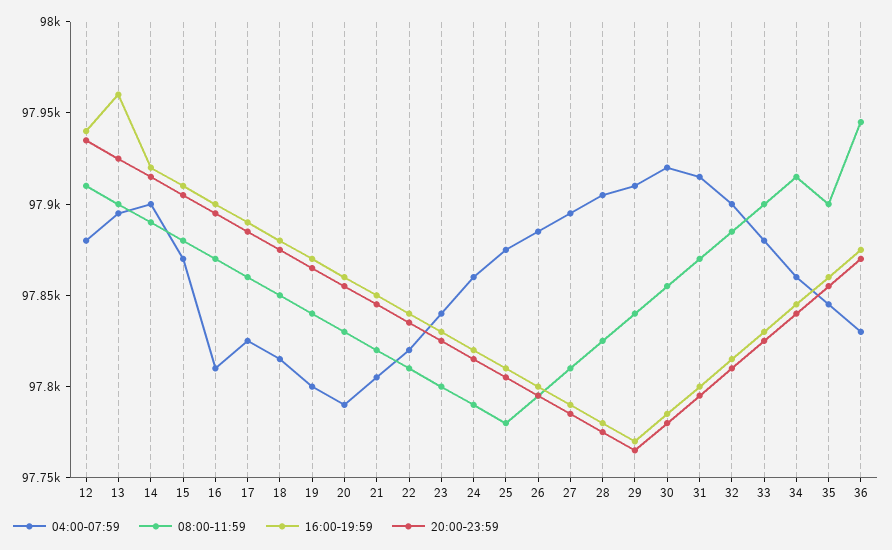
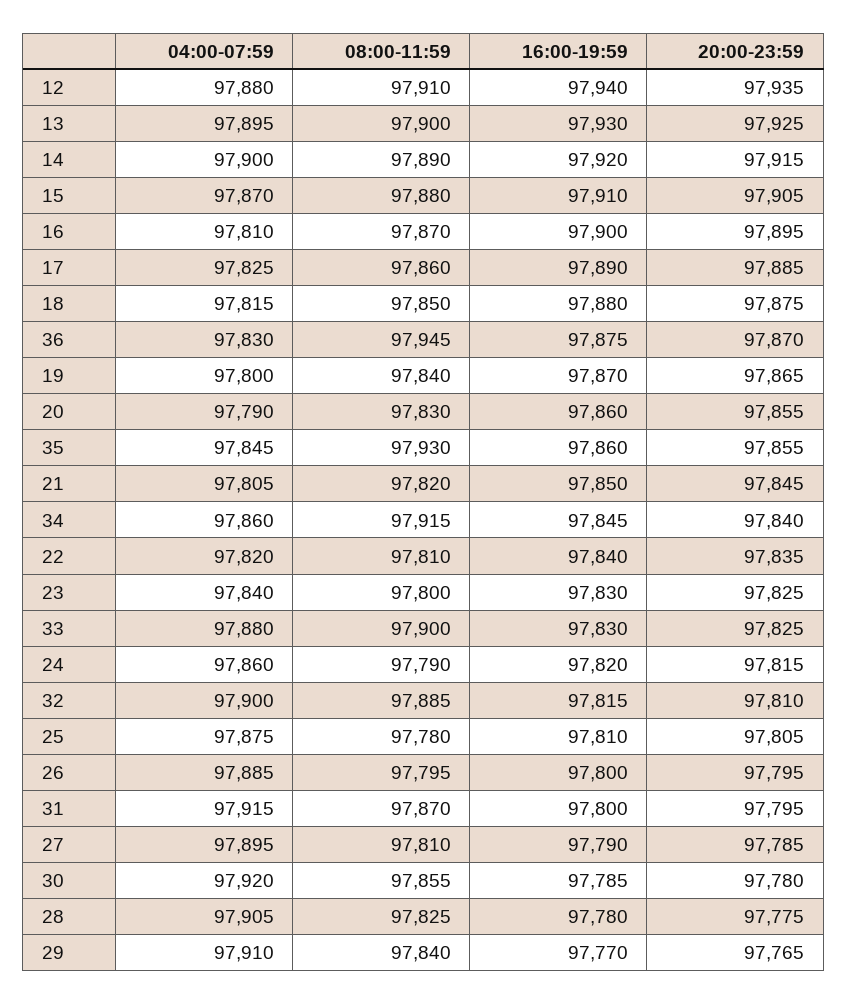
  {
    "04:00-07:59": {
      "12": 97880,
      "13": 97895,
      "14": 97900,
      "15": 97870,
      "16": 97810,
      "17": 97825,
      "18": 97815,
      "19": 97800,
      "20": 97790,
      "21": 97805,
      "22": 97820,
      "23": 97840,
      "24": 97860,
      "25": 97875,
      "26": 97885,
      "27": 97895,
      "28": 97905,
      "29": 97910,
      "30": 97920,
      "31": 97915,
      "32": 97900,
      "33": 97880,
      "34": 97860,
      "35": 97845,
      "36": 97830
    },
    "08:00-11:59": {
      "12": 97910,
      "13": 97900,
      "14": 97890,
      "15": 97880,
      "16": 97870,
      "17": 97860,
      "18": 97850,
      "19": 97840,
      "20": 97830,
      "21": 97820,
      "22": 97810,
      "23": 97800,
      "24": 97790,
      "25": 97780,
      "26": 97795,
      "27": 97810,
      "28": 97825,
      "29": 97840,
      "30": 97855,
      "31": 97870,
      "32": 97885,
      "33": 97900,
      "34": 97915,
-     "35": 97900,
+     "35": 97930,
      "36": 97945
    },
    "16:00-19:59": {
      "12": 97940,
-     "13": 97960,
+     "13": 97930,
      "14": 97920,
      "15": 97910,
      "16": 97900,
      "17": 97890,
      "18": 97880,
      "19": 97870,
      "20": 97860,
      "21": 97850,
      "22": 97840,
      "23": 97830,
      "24": 97820,
      "25": 97810,
      "26": 97800,
      "27": 97790,
      "28": 97780,
      "29": 97770,
      "30": 97785,
      "31": 97800,
      "32": 97815,
      "33": 97830,
      "34": 97845,
      "35": 97860,
      "36": 97875
    },
    "20:00-23:59": {
      "12": 97935,
      "13": 97925,
      "14": 97915,
      "15": 97905,
      "16": 97895,
      "17": 97885,
      "18": 97875,
      "19": 97865,
      "20": 97855,
      "21": 97845,
      "22": 97835,
      "23": 97825,
      "24": 97815,
      "25": 97805,
      "26": 97795,
      "27": 97785,
      "28": 97775,
      "29": 97765,
      "30": 97780,
      "31": 97795,
      "32": 97810,
      "33": 97825,
      "34": 97840,
      "35": 97855,
      "36": 97870
    }
  }

